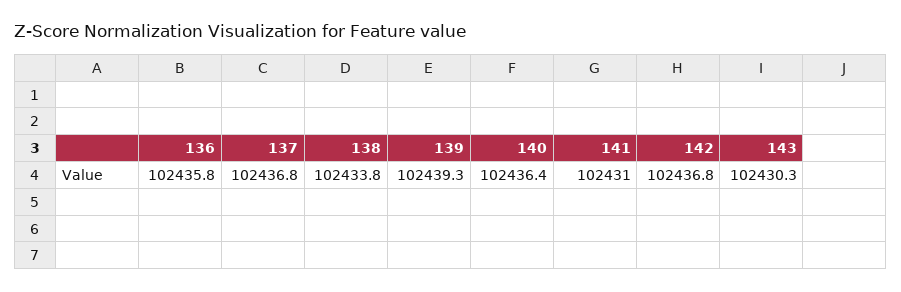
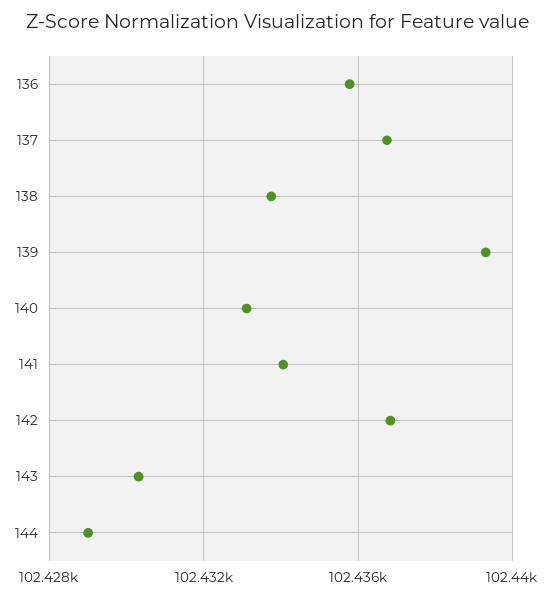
  {
    "136": 102435.8,
    "137": 102436.8,
    "138": 102433.8,
    "139": 102439.3,
-   "140": 102436.4,
+   "140": 102433,
-   "141": 102431,
+   "141": 102434,
    "142": 102436.8,
-   "143": 102430.3
+   "143": 102430.3,
+   "144": 102429
  }

